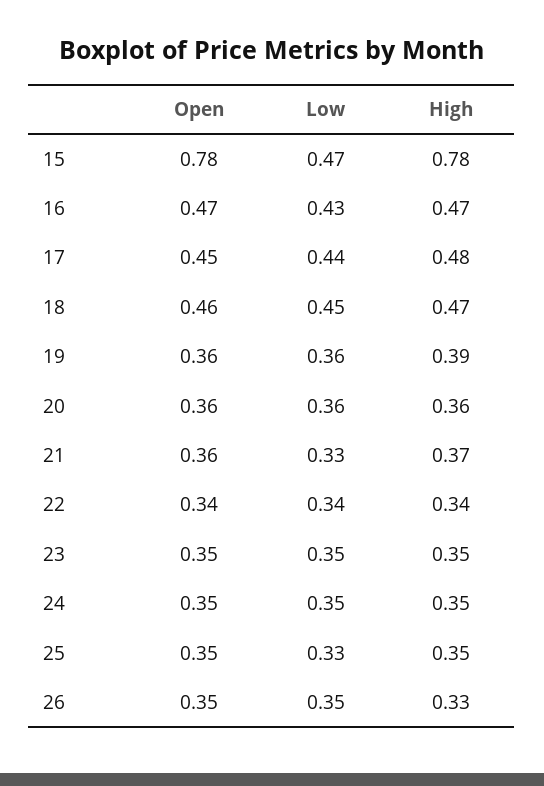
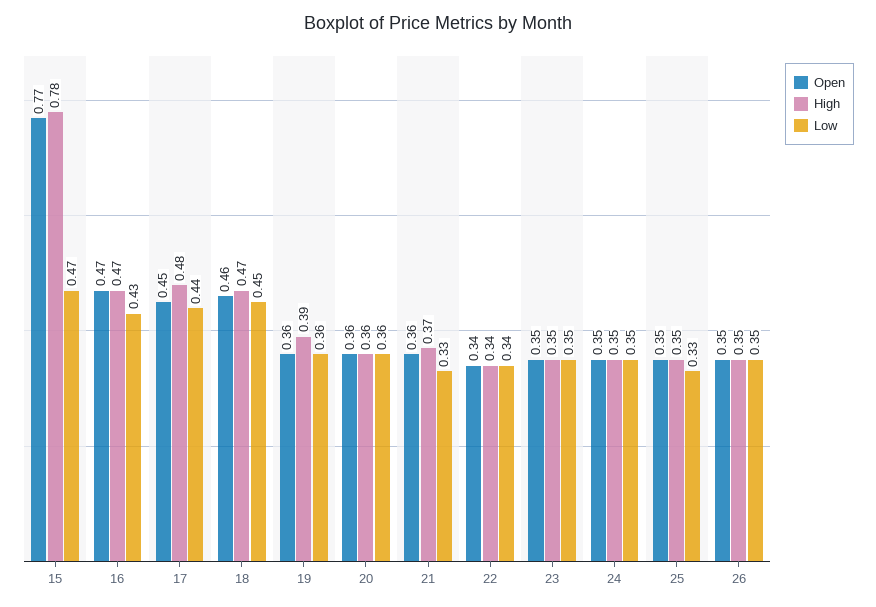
  {
    "Open": {
-     "15": 0.78,
+     "15": 0.77,
      "16": 0.47,
      "17": 0.45,
      "18": 0.46,
      "19": 0.36,
      "20": 0.36,
      "21": 0.36,
      "22": 0.34,
      "23": 0.35,
      "24": 0.35,
      "25": 0.35,
      "26": 0.35
    },
    "Low": {
      "15": 0.47,
      "16": 0.43,
      "17": 0.44,
      "18": 0.45,
      "19": 0.36,
      "20": 0.36,
      "21": 0.33,
      "22": 0.34,
      "23": 0.35,
      "24": 0.35,
      "25": 0.33,
      "26": 0.35
    },
    "High": {
      "15": 0.78,
      "16": 0.47,
      "17": 0.48,
      "18": 0.47,
      "19": 0.39,
      "20": 0.36,
      "21": 0.37,
      "22": 0.34,
      "23": 0.35,
      "24": 0.35,
      "25": 0.35,
-     "26": 0.33
+     "26": 0.35
    }
  }

